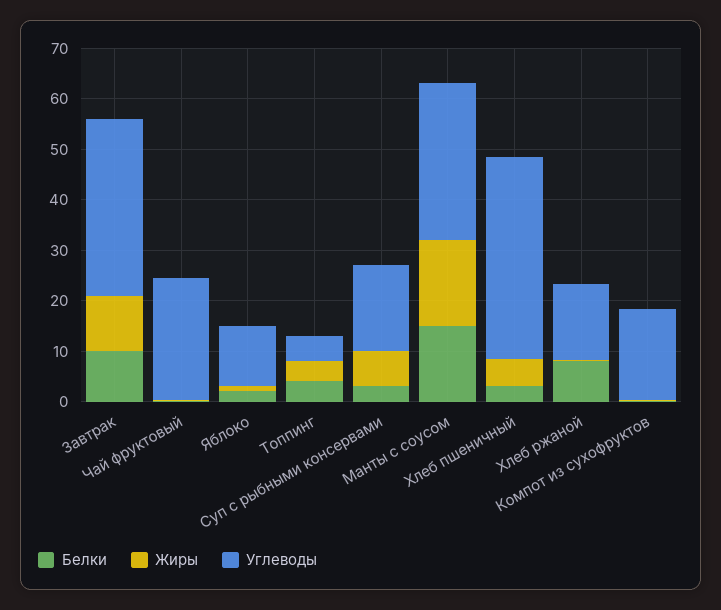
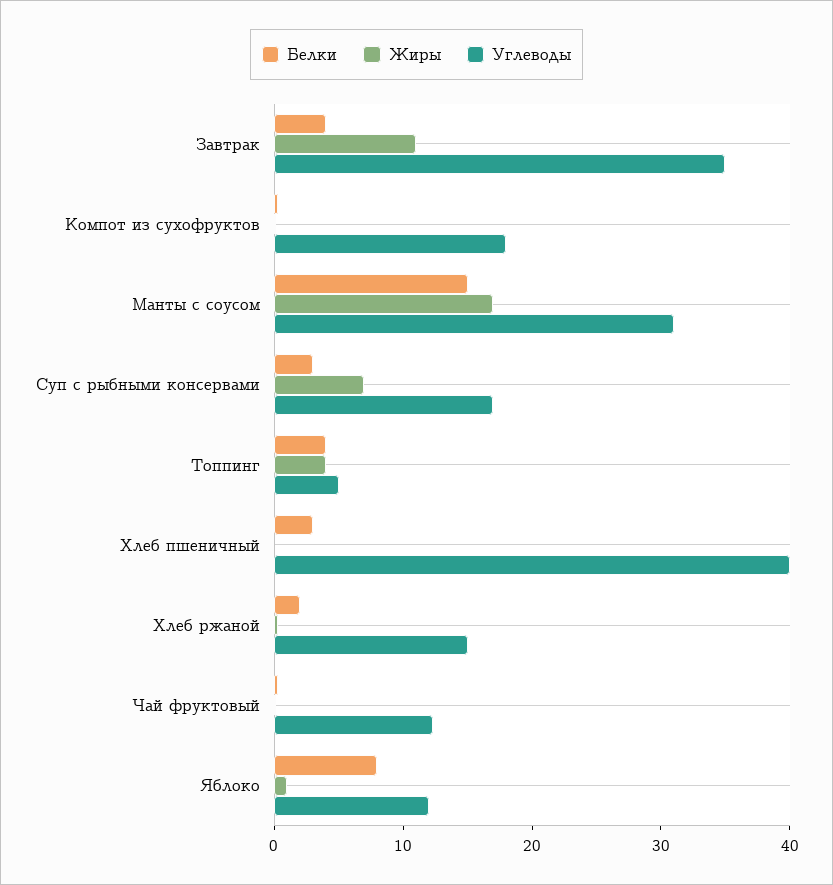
  {
    "Белки": {
-     "Завтрак": 10,
+     "Завтрак": 4,
      "Чай фруктовый": 0,
-     "Яблоко": 2,
+     "Яблоко": 8,
      "Топпинг": 4,
      "Суп с рыбными консервами": 4,
      "Манты с соусом": 16,
      "Хлеб пшеничный": 4,
-     "Хлеб ржаной": 8,
+     "Хлеб ржаной": 2,
      "Компот из сухофруктов": 0
    },
    "Жиры": {
      "Завтрак": 12,
      "Чай фруктовый": 0,
      "Яблоко": 2,
      "Топпинг": 4,
      "Суп с рыбными консервами": 8,
      "Манты с соусом": 18,
-     "Хлеб пшеничный": 6,
+     "Хлеб пшеничный": 0,
      "Хлеб ржаной": 0,
      "Компот из сухофруктов": 0
    },
    "Углеводы": {
      "Завтрак": 36,
-     "Чай фруктовый": 24,
+     "Чай фруктовый": 12,
      "Яблоко": 12,
      "Топпинг": 6,
      "Суп с рыбными консервами": 18,
      "Манты с соусом": 32,
      "Хлеб пшеничный": 40,
      "Хлеб ржаной": 16,
      "Компот из сухофруктов": 18
    }
  }

